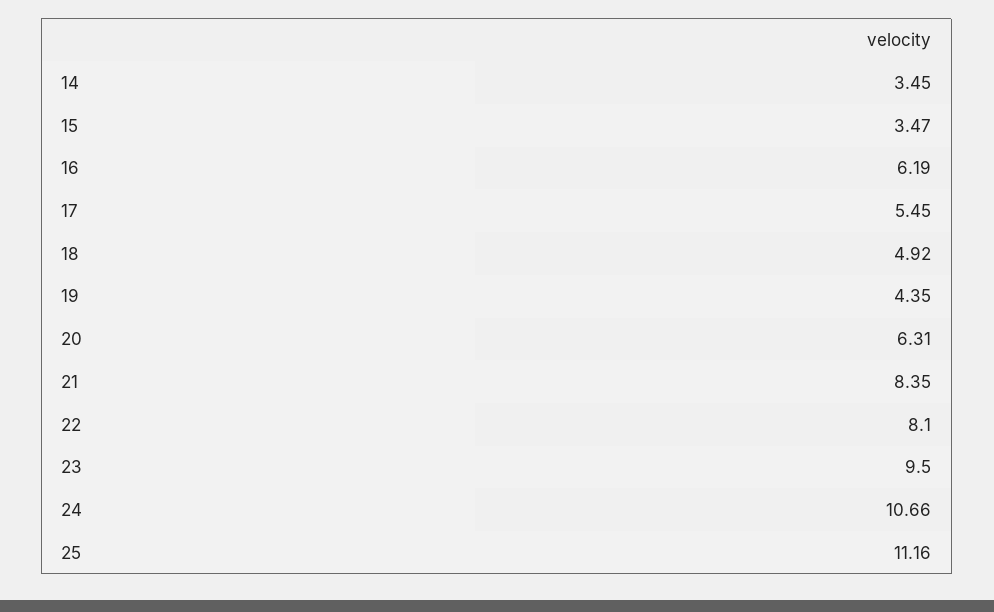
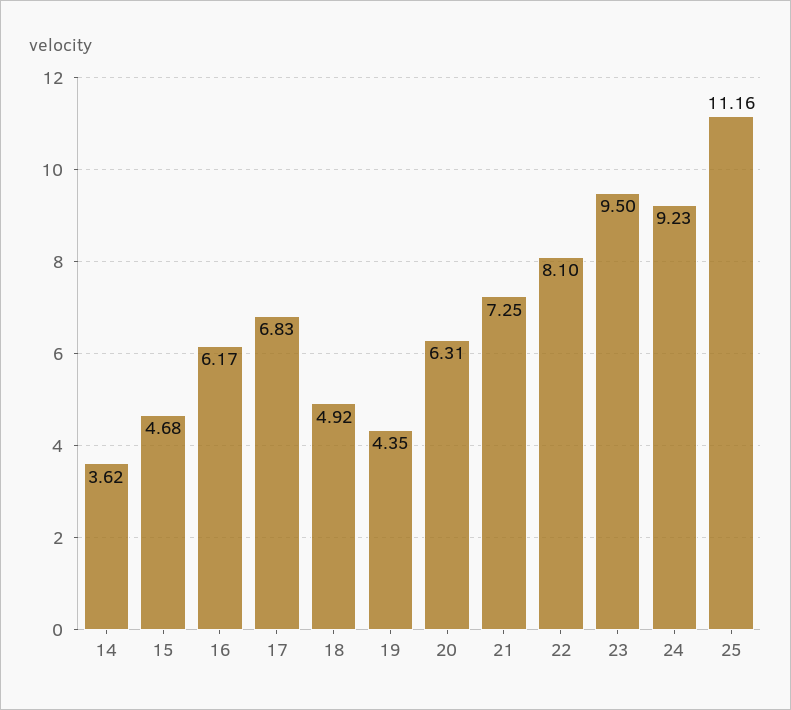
  {
-   "14": 3.45,
+   "14": 3.62,
-   "15": 3.47,
+   "15": 4.68,
-   "16": 6.19,
+   "16": 6.17,
-   "17": 5.45,
+   "17": 6.83,
    "18": 4.92,
    "19": 4.35,
    "20": 6.31,
-   "21": 8.35,
+   "21": 7.25,
    "22": 8.1,
    "23": 9.5,
-   "24": 10.66,
+   "24": 9.23,
    "25": 11.16
  }

